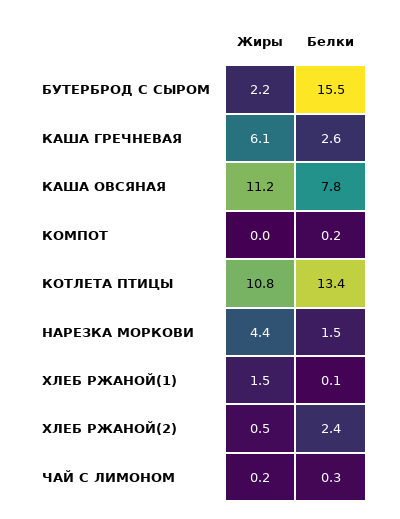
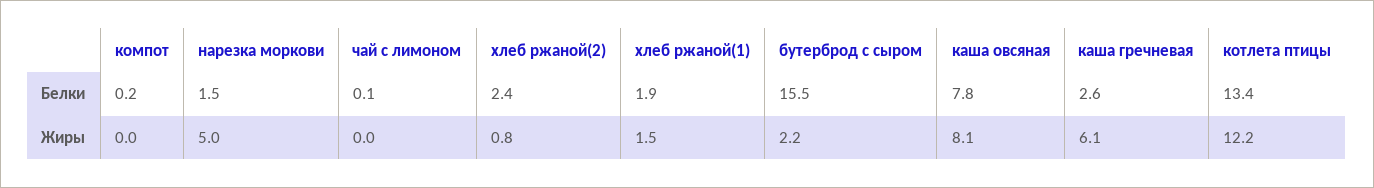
  {
    "Жиры": {
      "БУТЕРБРОД С СЫРОМ": 2.2,
      "КАША ГРЕЧНЕВАЯ": 6.1,
-     "КАША ОВСЯНАЯ": 11.2,
+     "КАША ОВСЯНАЯ": 8.1,
      "КОМПОТ": 0,
-     "КОТЛЕТА ПТИЦЫ": 10.8,
+     "КОТЛЕТА ПТИЦЫ": 12.2,
-     "НАРЕЗКА МОРКОВИ": 4.4,
+     "НАРЕЗКА МОРКОВИ": 5,
      "ХЛЕБ РЖАНОЙ(1)": 1.5,
-     "ХЛЕБ РЖАНОЙ(2)": 0.5,
+     "ХЛЕБ РЖАНОЙ(2)": 0.8,
-     "ЧАЙ С ЛИМОНОМ": 0.2
+     "ЧАЙ С ЛИМОНОМ": 0
    },
    "Белки": {
      "БУТЕРБРОД С СЫРОМ": 15.5,
      "КАША ГРЕЧНЕВАЯ": 2.6,
      "КАША ОВСЯНАЯ": 7.8,
      "КОМПОТ": 0.2,
      "КОТЛЕТА ПТИЦЫ": 13.4,
      "НАРЕЗКА МОРКОВИ": 1.5,
-     "ХЛЕБ РЖАНОЙ(1)": 0.1,
+     "ХЛЕБ РЖАНОЙ(1)": 1.9,
      "ХЛЕБ РЖАНОЙ(2)": 2.4,
-     "ЧАЙ С ЛИМОНОМ": 0.3
+     "ЧАЙ С ЛИМОНОМ": 0.1
    }
  }

